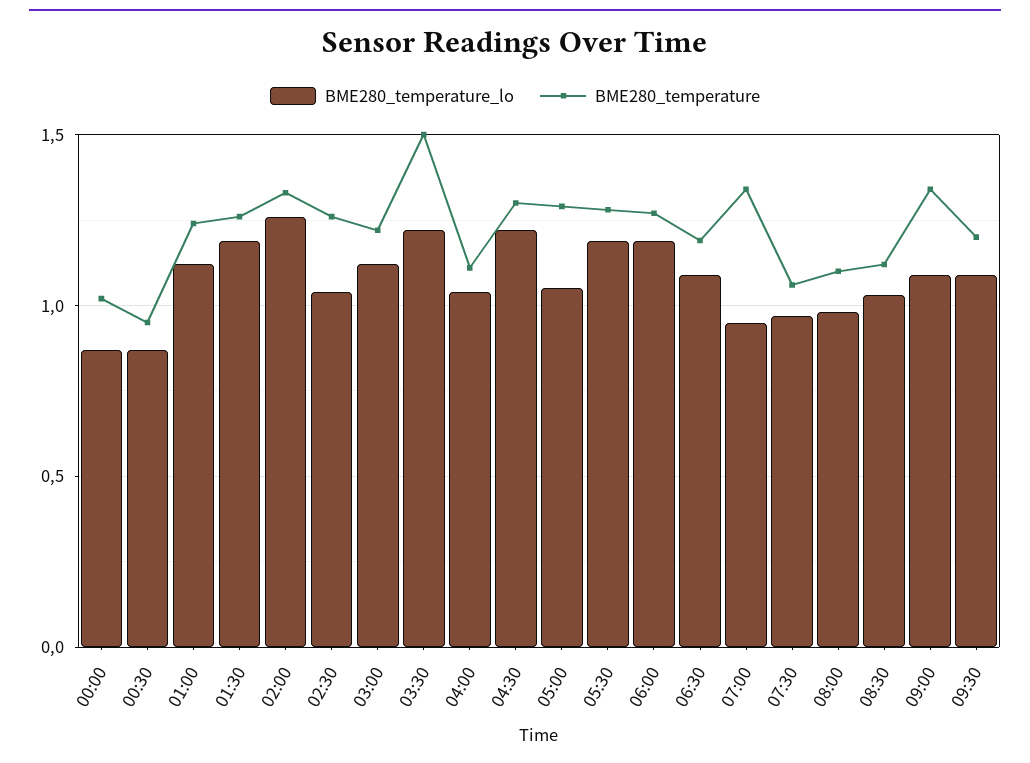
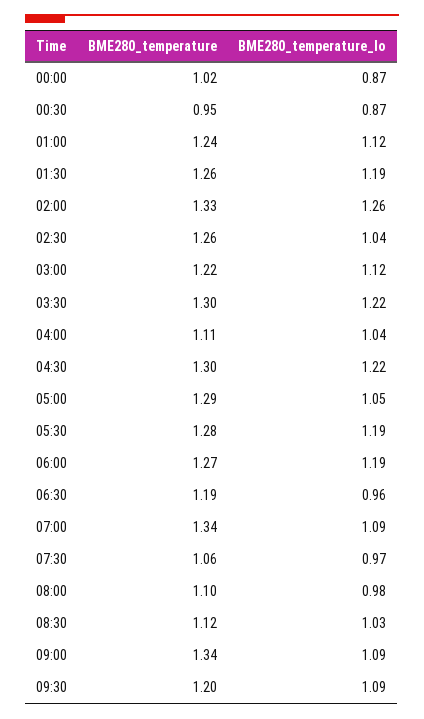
  {
    "BME280_temperature_lo": {
      "00:00": 0.87,
      "00:30": 0.87,
      "01:00": 1.12,
      "01:30": 1.19,
      "02:00": 1.26,
      "02:30": 1.04,
      "03:00": 1.12,
      "03:30": 1.22,
      "04:00": 1.04,
      "04:30": 1.22,
      "05:00": 1.05,
      "05:30": 1.19,
      "06:00": 1.19,
-     "06:30": 1.1,
+     "06:30": 0.96,
-     "07:00": 0.95,
+     "07:00": 1.09,
      "07:30": 0.97,
      "08:00": 0.98,
      "08:30": 1.03,
      "09:00": 1.09,
      "09:30": 1.09
    },
    "BME280_temperature": {
      "00:00": 1.02,
      "00:30": 0.95,
      "01:00": 1.24,
      "01:30": 1.26,
      "02:00": 1.33,
      "02:30": 1.26,
      "03:00": 1.22,
-     "03:30": 1.5,
+     "03:30": 1.3,
      "04:00": 1.11,
      "04:30": 1.3,
      "05:00": 1.29,
      "05:30": 1.28,
      "06:00": 1.27,
      "06:30": 1.19,
      "07:00": 1.34,
      "07:30": 1.06,
      "08:00": 1.1,
      "08:30": 1.12,
      "09:00": 1.34,
      "09:30": 1.2
    }
  }

